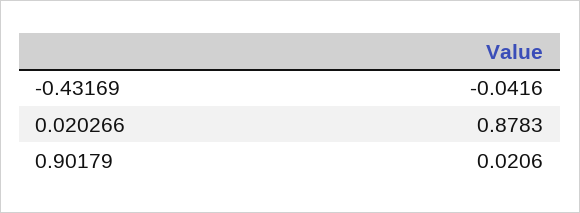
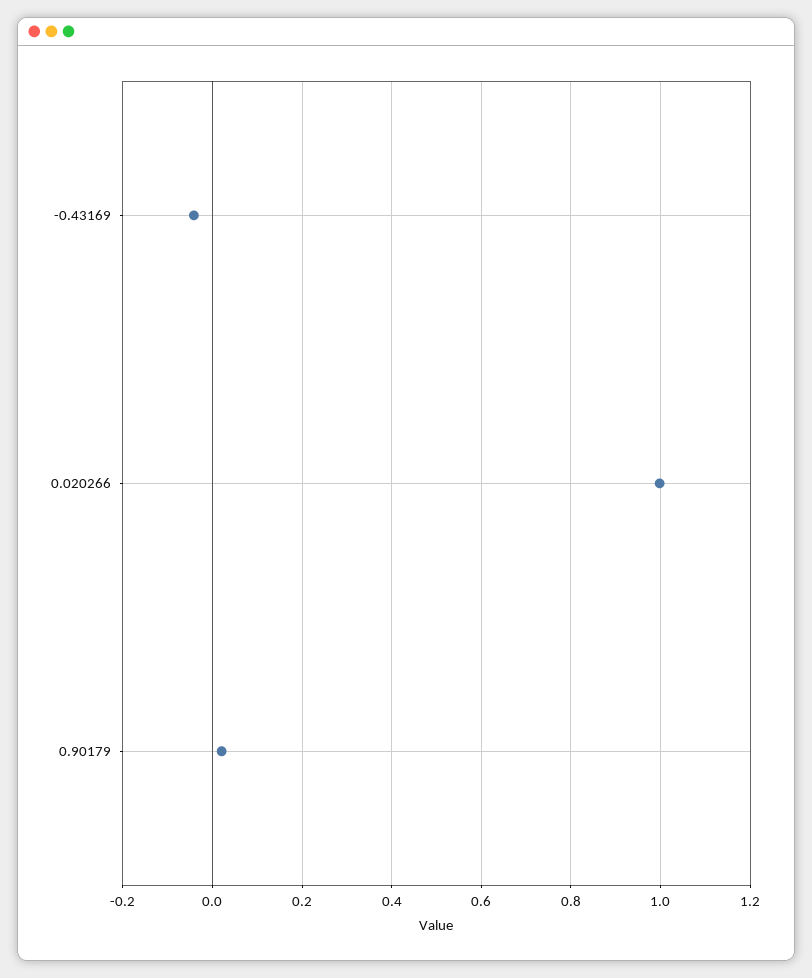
  {
    "-0.43169": -0.0416,
-   "0.020266": 0.8783,
+   "0.020266": 1,
    "0.90179": 0.0206
  }

